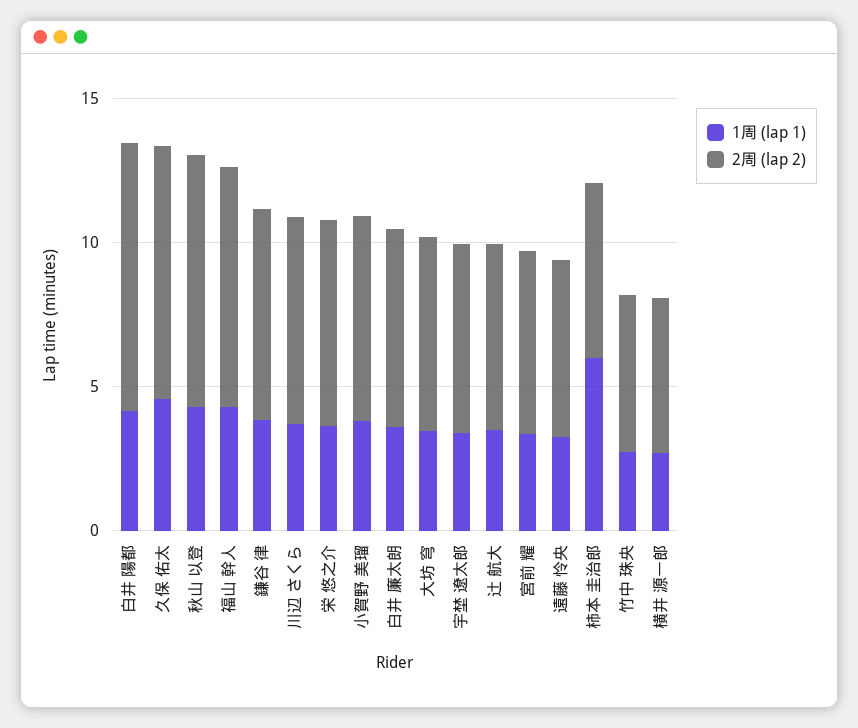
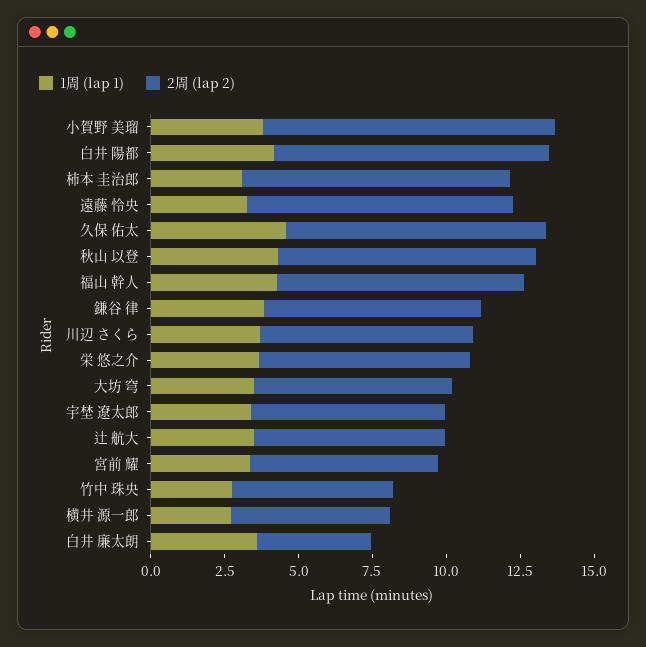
  {
    "1周 (lap 1)": {
      "白井 陽都": 4,
      "久保 佑太": 4.5,
      "秋山 以登": 4.5,
      "福山 幹人": 4.5,
      "鎌谷 律": 4,
      "川辺 さくら": 3.5,
      "栄 悠之介": 3.5,
      "小賀野 美瑠": 4,
      "白井 廉太朗": 3.5,
      "大坊 穹": 3.5,
      "宇埜 遼太郎": 3.5,
      "辻 航大": 3.5,
      "宮前 耀": 3.5,
      "遠藤 怜央": 3.5,
-     "柿本 圭治郎": 6,
+     "柿本 圭治郎": 3,
      "竹中 珠央": 2.5,
      "横井 源一郎": 2.5
    },
    "2周 (lap 2)": {
      "白井 陽都": 9.5,
      "久保 佑太": 9,
      "秋山 以登": 8.5,
      "福山 幹人": 8.5,
      "鎌谷 律": 7.5,
      "川辺 さくら": 7,
      "栄 悠之介": 7,
-     "小賀野 美瑠": 7,
+     "小賀野 美瑠": 10,
-     "白井 廉太朗": 7,
+     "白井 廉太朗": 4,
      "大坊 穹": 6.5,
      "宇埜 遼太郎": 6.5,
      "辻 航大": 6.5,
      "宮前 耀": 6.5,
-     "遠藤 怜央": 6,
+     "遠藤 怜央": 9,
-     "柿本 圭治郎": 6,
+     "柿本 圭治郎": 9,
      "竹中 珠央": 5.5,
      "横井 源一郎": 5.5
    }
  }

